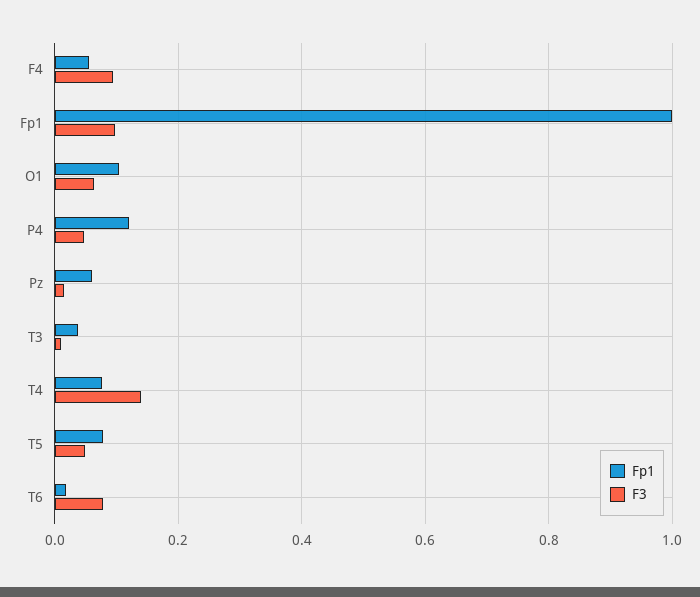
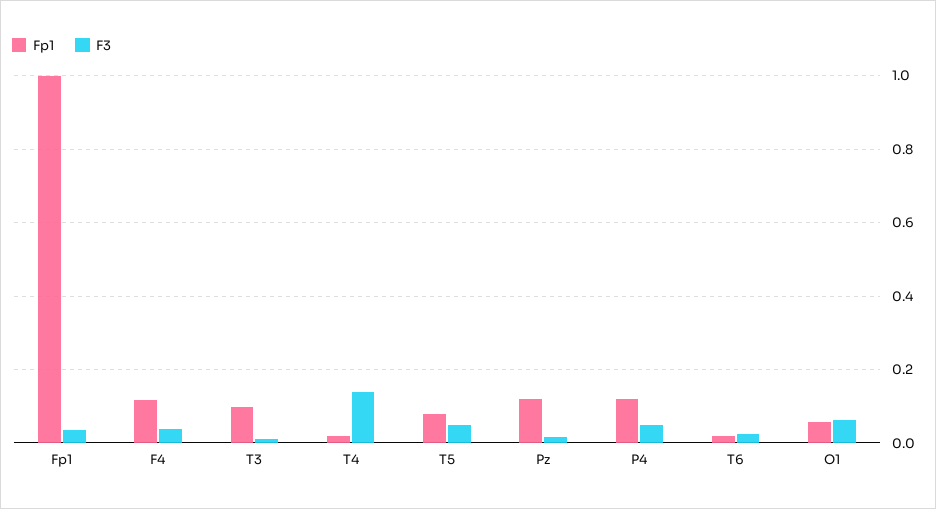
  {
    "Fp1": {
-     "F4": 0.06,
+     "F4": 0.12,
      "Fp1": 1,
-     "O1": 0.1,
+     "O1": 0.06,
      "P4": 0.12,
-     "Pz": 0.06,
+     "Pz": 0.12,
-     "T3": 0.04,
+     "T3": 0.1,
-     "T4": 0.08,
+     "T4": 0.02,
      "T5": 0.08,
      "T6": 0.02
    },
    "F3": {
-     "F4": 0.1,
+     "F4": 0.04,
-     "Fp1": 0.1,
+     "Fp1": 0.04,
      "O1": 0.06,
      "P4": 0.04,
      "Pz": 0.02,
      "T3": 0.02,
      "T4": 0.14,
      "T5": 0.06,
-     "T6": 0.08
+     "T6": 0.02
    }
  }

